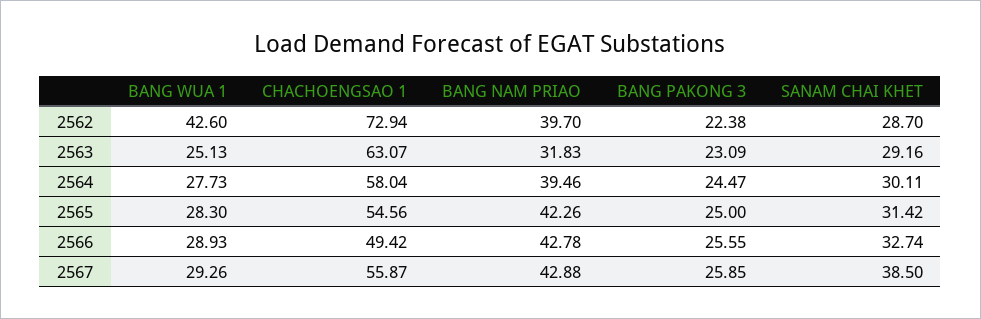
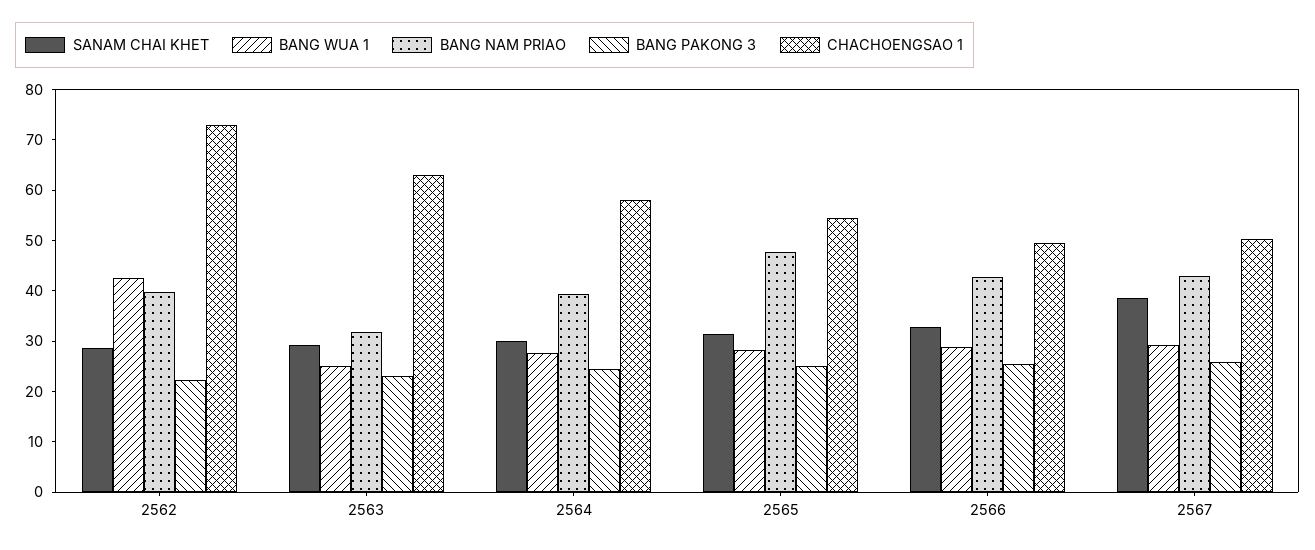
  {
    "BANG WUA 1": {
      "2562": 42.6,
      "2563": 25.13,
      "2564": 27.73,
      "2565": 28.3,
      "2566": 28.93,
      "2567": 29.26
    },
    "CHACHOENGSAO 1": {
      "2562": 72.94,
      "2563": 63.07,
      "2564": 58.04,
      "2565": 54.56,
      "2566": 49.42,
-     "2567": 55.87
+     "2567": 50
    },
    "BANG NAM PRIAO": {
      "2562": 39.7,
      "2563": 31.83,
      "2564": 39.46,
-     "2565": 42.26,
+     "2565": 48,
      "2566": 42.78,
      "2567": 42.88
    },
    "BANG PAKONG 3": {
      "2562": 22.38,
      "2563": 23.09,
      "2564": 24.47,
      "2565": 25,
      "2566": 25.55,
      "2567": 25.85
    },
    "SANAM CHAI KHET": {
      "2562": 28.7,
      "2563": 29.16,
      "2564": 30.11,
      "2565": 31.42,
      "2566": 32.74,
      "2567": 38.5
    }
  }

